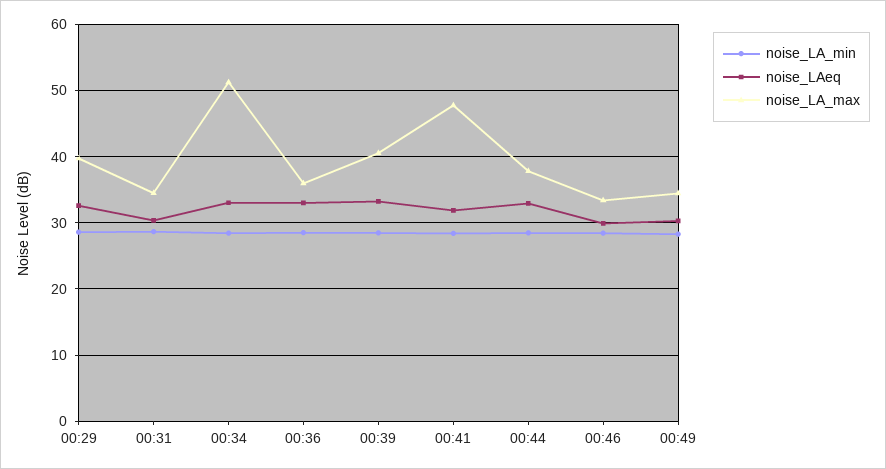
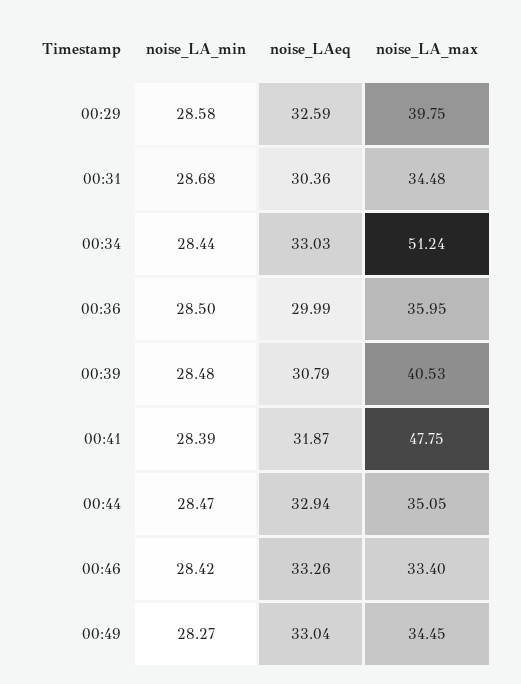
  {
    "noise_LA_min": {
      "00:29": 28.58,
      "00:31": 28.68,
      "00:34": 28.44,
      "00:36": 28.5,
      "00:39": 28.48,
      "00:41": 28.39,
      "00:44": 28.47,
      "00:46": 28.42,
      "00:49": 28.27
    },
    "noise_LAeq": {
      "00:29": 32.59,
      "00:31": 30.36,
      "00:34": 33.03,
-     "00:36": 33,
+     "00:36": 29.99,
-     "00:39": 33,
+     "00:39": 30.79,
      "00:41": 31.87,
      "00:44": 32.94,
-     "00:46": 30,
+     "00:46": 33.26,
-     "00:49": 30
+     "00:49": 33.04
    },
    "noise_LA_max": {
      "00:29": 39.75,
      "00:31": 34.48,
      "00:34": 51.24,
      "00:36": 35.95,
      "00:39": 40.53,
      "00:41": 47.75,
-     "00:44": 38,
+     "00:44": 35.05,
      "00:46": 33.4,
      "00:49": 34.45
    }
  }

